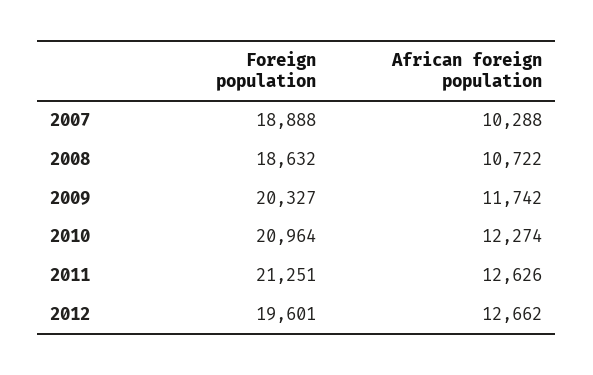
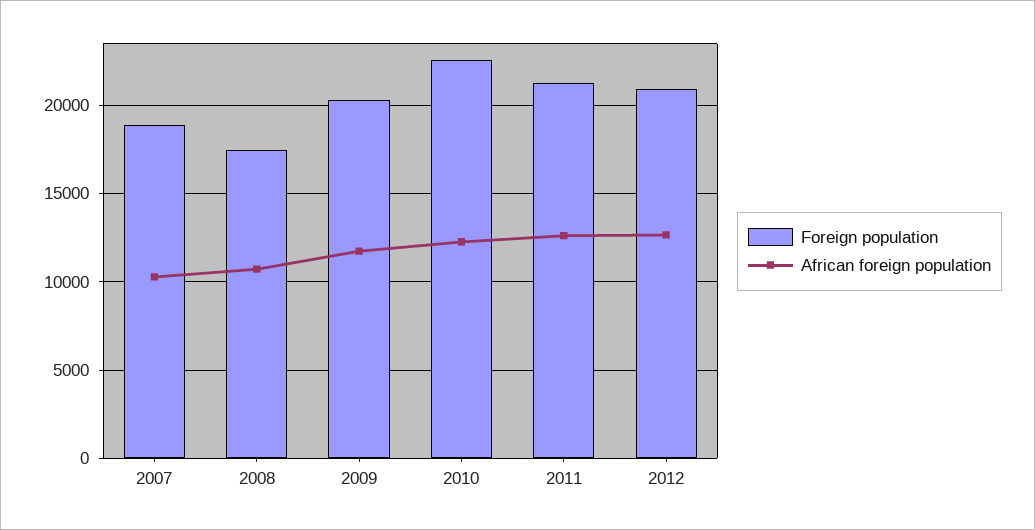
  {
    "Foreign population": {
      "2007": 18888,
-     "2008": 18632,
+     "2008": 17500,
      "2009": 20327,
-     "2010": 20964,
+     "2010": 22500,
      "2011": 21251,
-     "2012": 19601
+     "2012": 21000
    },
    "African foreign population": {
      "2007": 10288,
      "2008": 10722,
      "2009": 11742,
      "2010": 12274,
      "2011": 12626,
      "2012": 12662
    }
  }

